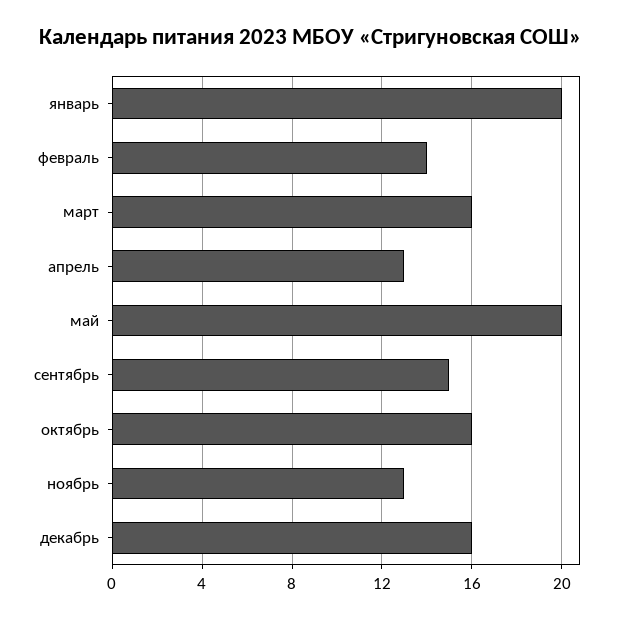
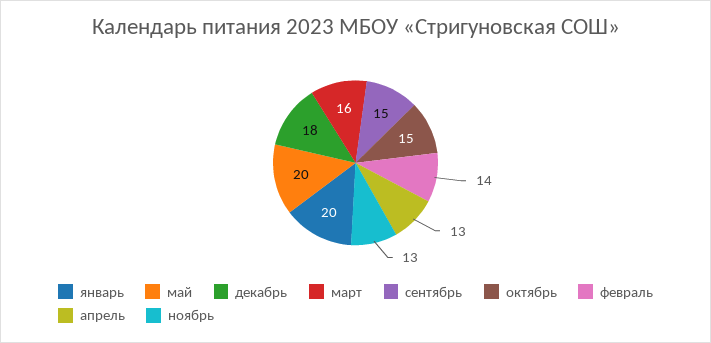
  {
    "январь": 20,
    "февраль": 14,
    "март": 16,
    "апрель": 13,
    "май": 20,
    "сентябрь": 15,
-   "октябрь": 16,
+   "октябрь": 15,
    "ноябрь": 13,
-   "декабрь": 16
+   "декабрь": 18
  }

